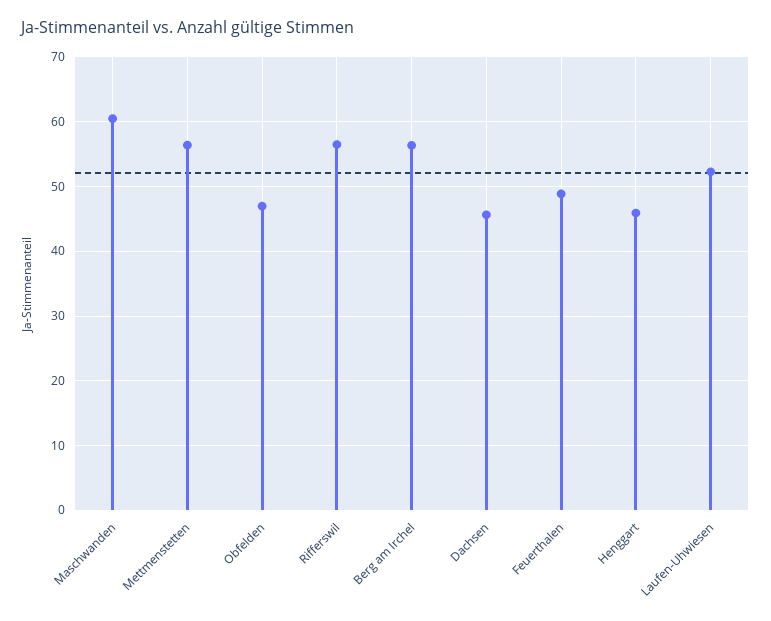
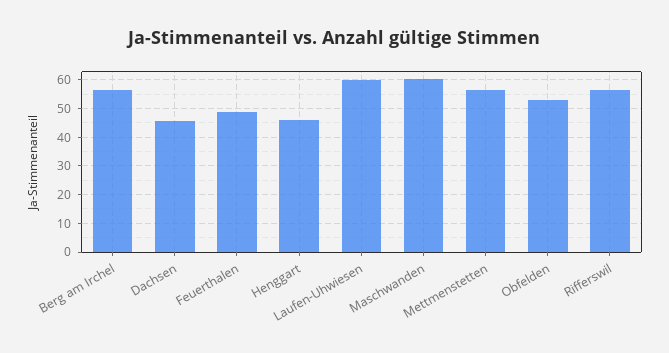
  {
    "Maschwanden": 60,
    "Mettmenstetten": 56,
-   "Obfelden": 47,
+   "Obfelden": 52.5,
    "Rifferswil": 56,
    "Berg am Irchel": 56,
    "Dachsen": 46,
    "Feuerthalen": 49,
    "Henggart": 46,
-   "Laufen-Uhwiesen": 52
+   "Laufen-Uhwiesen": 60
  }

